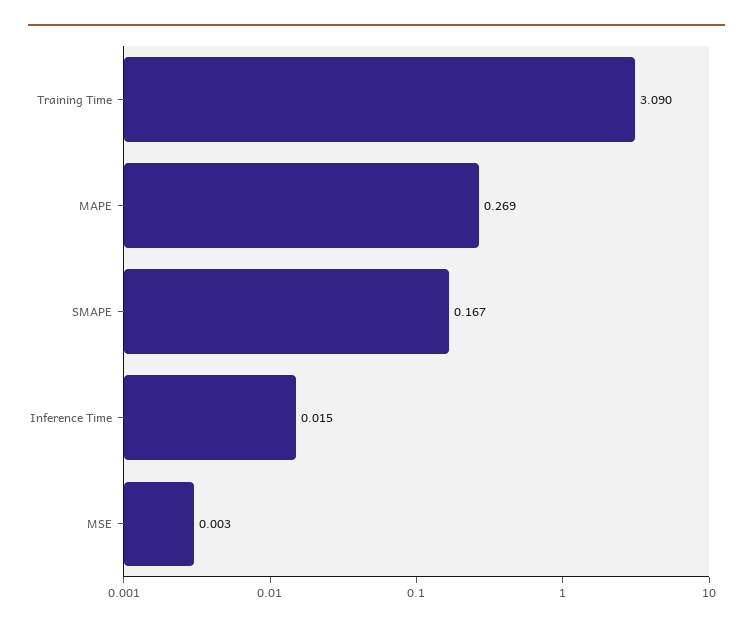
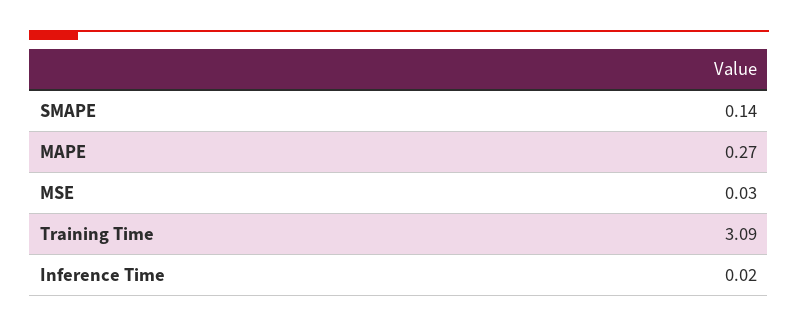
  {
    "Training Time": 3.09,
    "MAPE": 0.269,
-   "SMAPE": 0.167,
+   "SMAPE": 0.14,
    "Inference Time": 0.015,
-   "MSE": 0.003
+   "MSE": 0.03
  }

